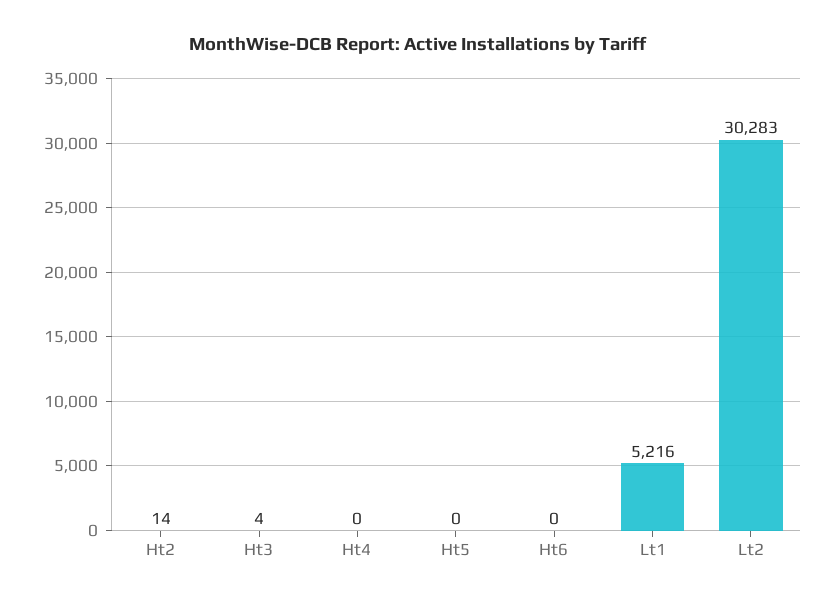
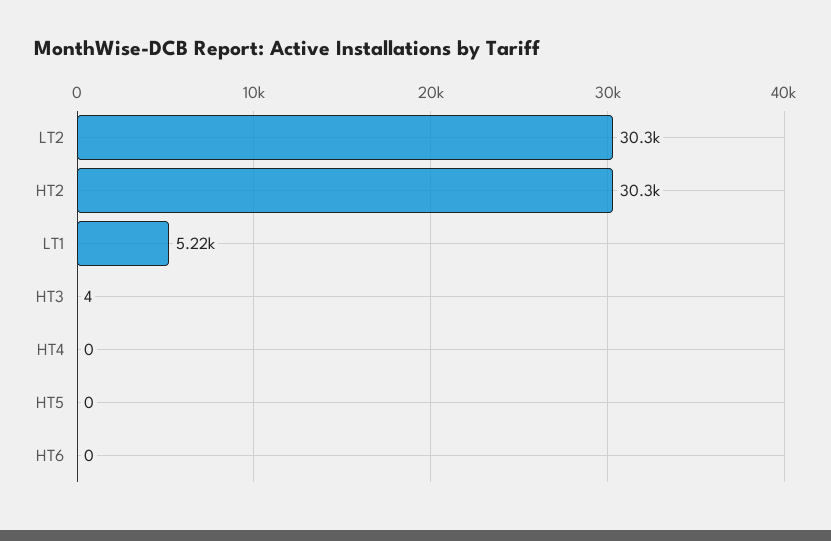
  {
-   "Ht2": 14,
+   "Ht2": 30300,
    "Ht3": 4,
    "Ht4": 0,
    "Ht5": 0,
    "Ht6": 0,
    "Lt1": 5216,
    "Lt2": 30283
  }

